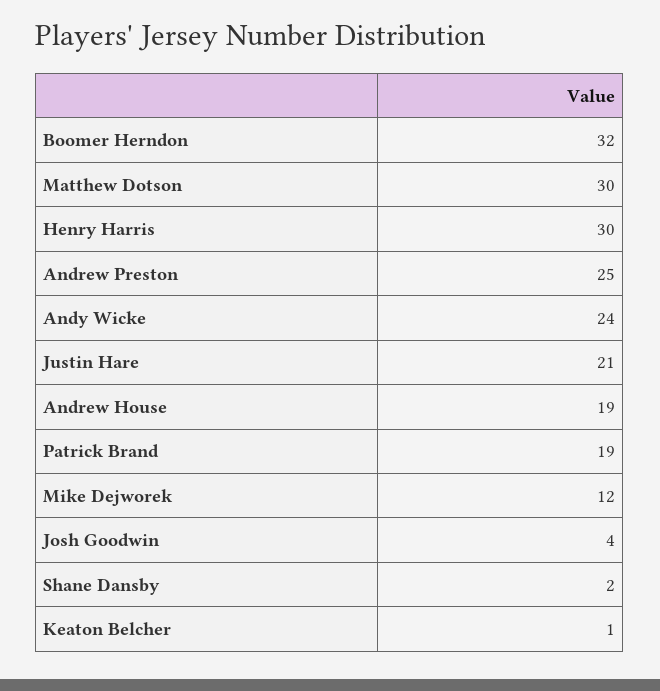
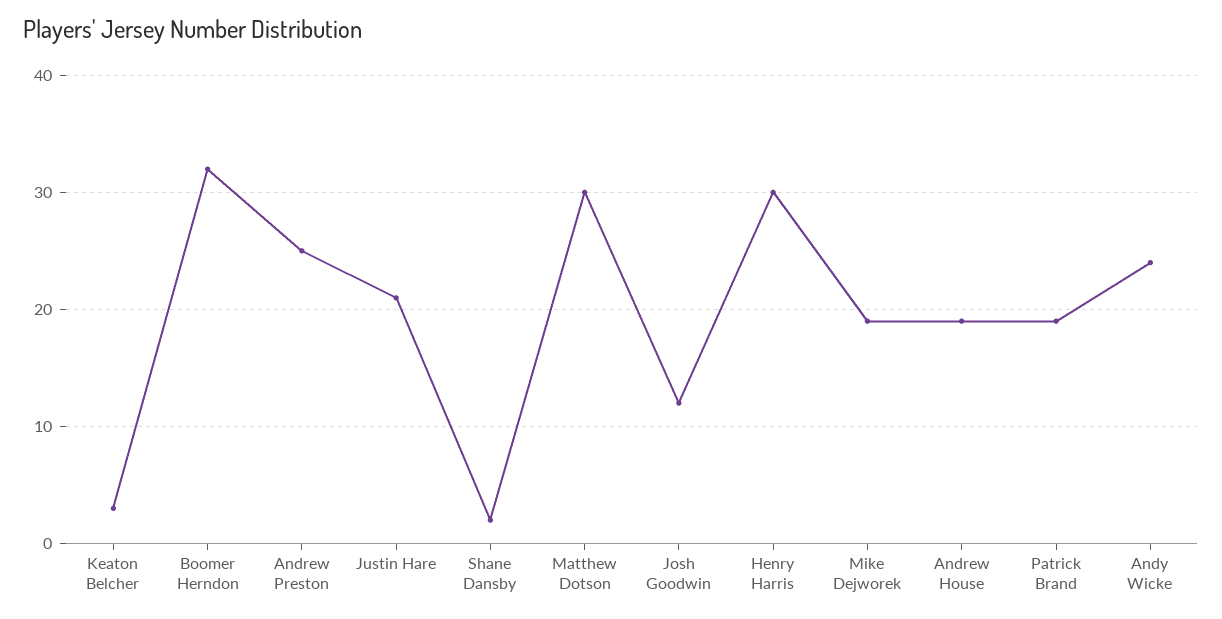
  {
    "Boomer Herndon": 32,
    "Matthew Dotson": 30,
    "Henry Harris": 30,
    "Andrew Preston": 25,
    "Andy Wicke": 24,
    "Justin Hare": 21,
    "Andrew House": 19,
    "Patrick Brand": 19,
-   "Mike Dejworek": 12,
+   "Mike Dejworek": 19,
-   "Josh Goodwin": 4,
+   "Josh Goodwin": 12,
    "Shane Dansby": 2,
-   "Keaton Belcher": 1
+   "Keaton Belcher": 3
  }

